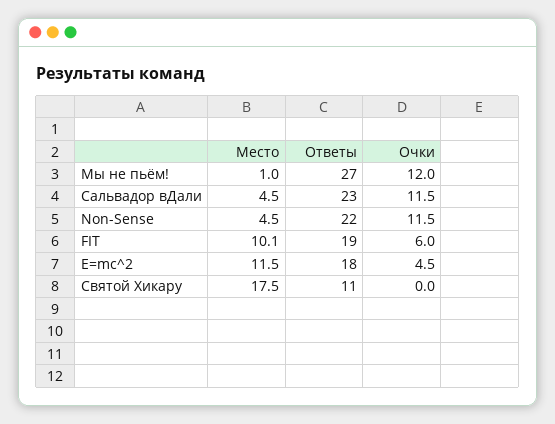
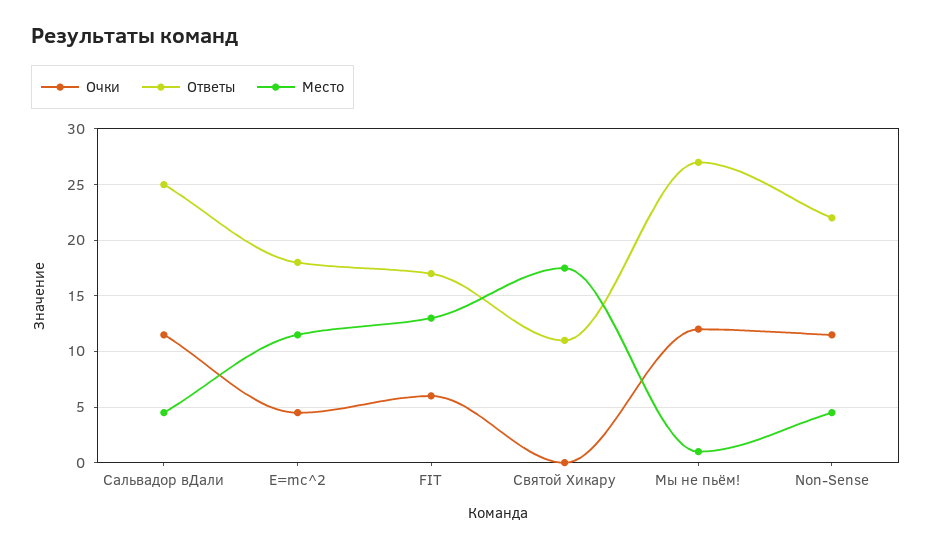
  {
    "Место": {
      "Мы не пьём!": 1,
      "Сальвадор вДали": 4.5,
      "Non-Sense": 4.5,
-     "FIT": 10.1,
+     "FIT": 13,
      "E=mc^2": 11.5,
      "Святой Хикару": 17.5
    },
    "Ответы": {
      "Мы не пьём!": 27,
-     "Сальвадор вДали": 23,
+     "Сальвадор вДали": 25,
      "Non-Sense": 22,
-     "FIT": 19,
+     "FIT": 17,
      "E=mc^2": 18,
      "Святой Хикару": 11
    },
    "Очки": {
      "Мы не пьём!": 12,
      "Сальвадор вДали": 11.5,
      "Non-Sense": 11.5,
      "FIT": 6,
      "E=mc^2": 4.5,
      "Святой Хикару": 0
    }
  }

